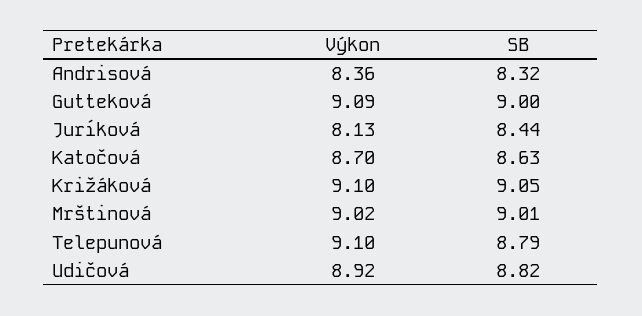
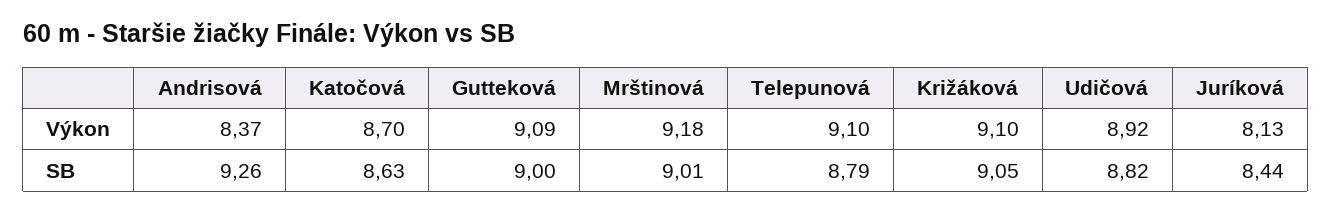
  {
    "Výkon": {
-     "Andrisová": 8.36,
+     "Andrisová": 8.37,
      "Gutteková": 9.09,
      "Juríková": 8.13,
      "Katočová": 8.7,
      "Križáková": 9.1,
-     "Mrštinová": 9.02,
+     "Mrštinová": 9.18,
      "Telepunová": 9.1,
      "Udičová": 8.92
    },
    "SB": {
-     "Andrisová": 8.32,
+     "Andrisová": 9.26,
      "Gutteková": 9,
      "Juríková": 8.44,
      "Katočová": 8.63,
      "Križáková": 9.05,
      "Mrštinová": 9.01,
      "Telepunová": 8.79,
      "Udičová": 8.82
    }
  }

